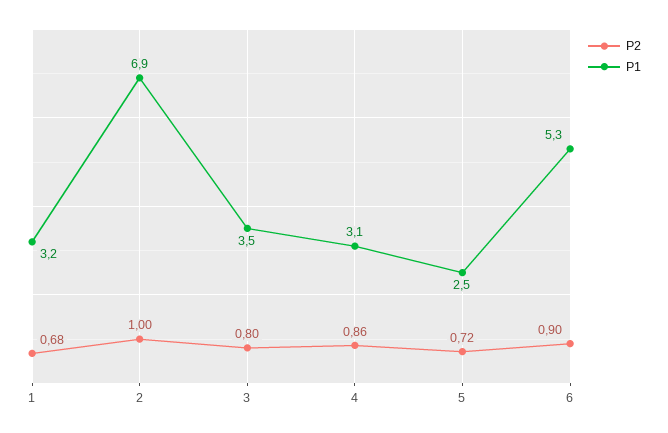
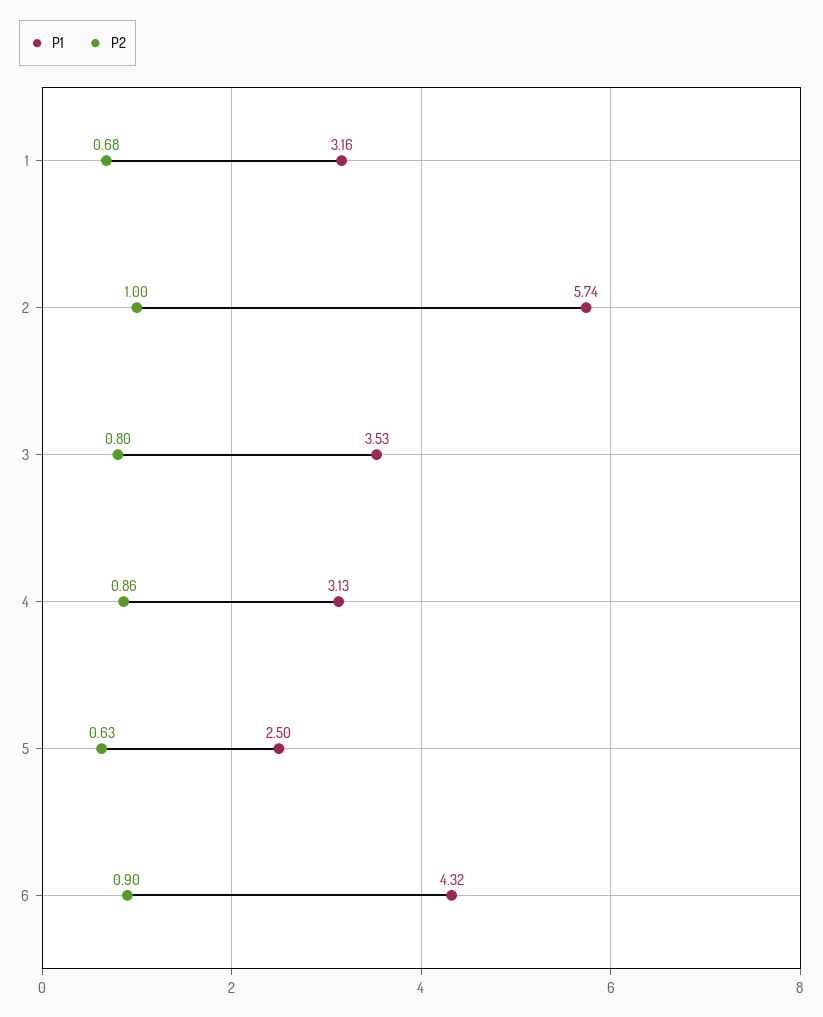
  {
    "P2": {
      "1": 0.68,
      "2": 1,
      "3": 0.8,
      "4": 0.86,
-     "5": 0.72,
+     "5": 0.63,
      "6": 0.9
    },
    "P1": {
      "1": 3.16,
-     "2": 6.9,
+     "2": 5.74,
      "3": 3.53,
      "4": 3.13,
      "5": 2.5,
-     "6": 5.3
+     "6": 4.32
    }
  }

